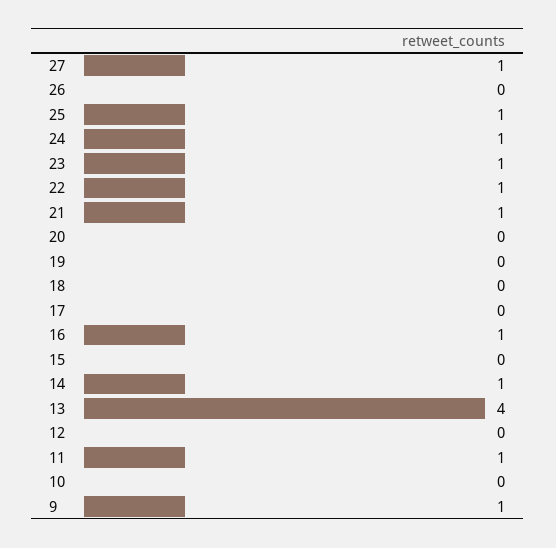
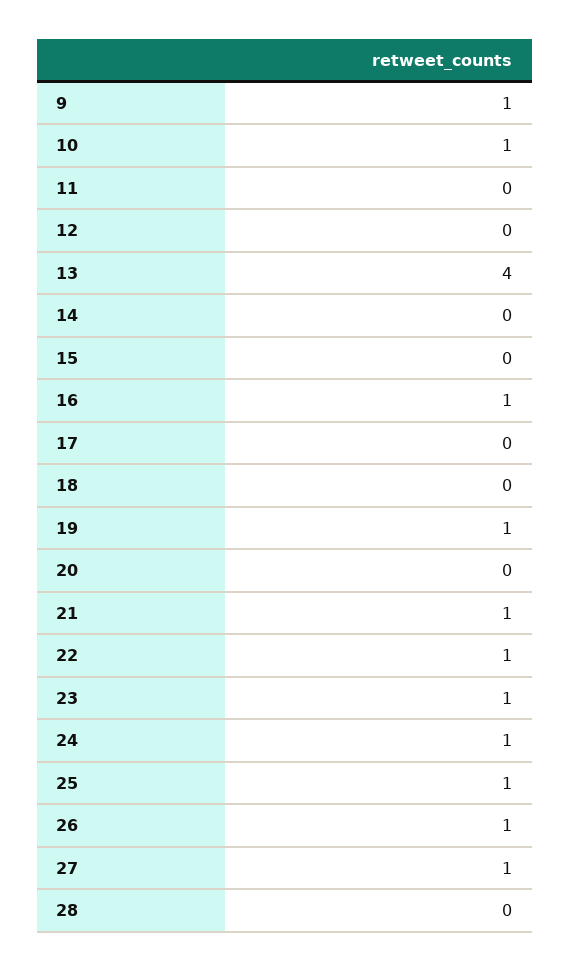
  {
    "27": 1,
-   "26": 0,
+   "26": 1,
    "25": 1,
    "24": 1,
    "23": 1,
    "22": 1,
    "21": 1,
    "20": 0,
-   "19": 0,
+   "19": 1,
    "18": 0,
    "17": 0,
    "16": 1,
    "15": 0,
-   "14": 1,
+   "14": 0,
    "13": 4,
    "12": 0,
-   "11": 1,
+   "11": 0,
-   "10": 0,
+   "10": 1,
-   "9": 1
+   "9": 1,
+   "28": 0
  }

